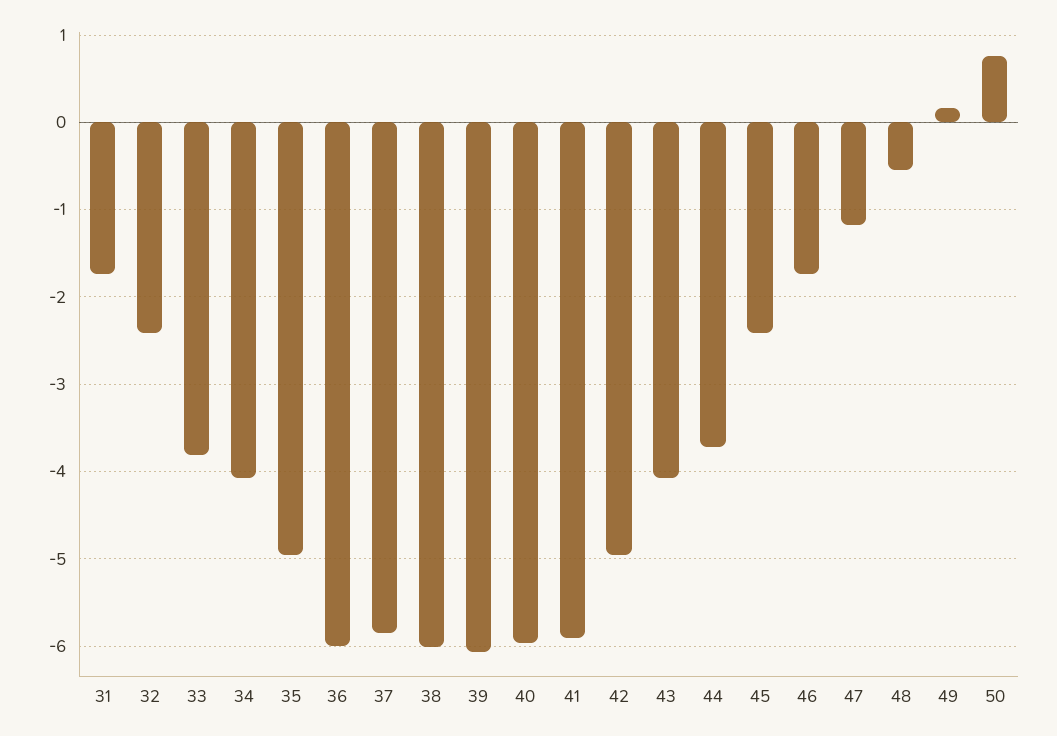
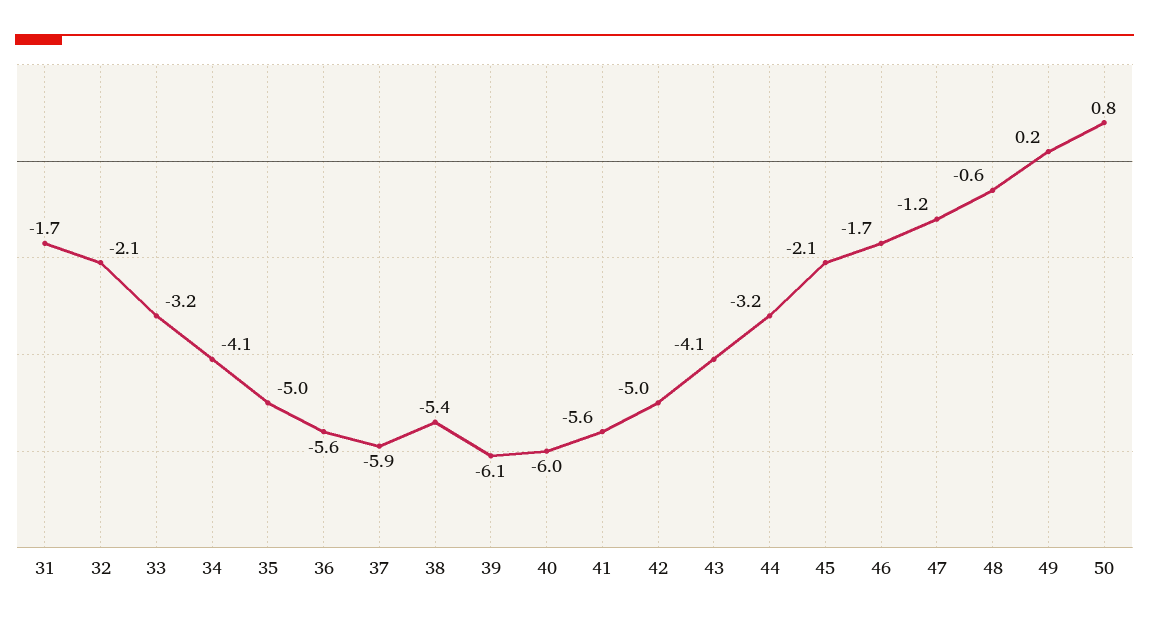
  {
    "31": -1.7,
-   "32": -2.4,
+   "32": -2.1,
-   "33": -3.8,
+   "33": -3.2,
    "34": -4.1,
    "35": -5,
-   "36": -6,
+   "36": -5.6,
    "37": -5.9,
-   "38": -6,
+   "38": -5.4,
    "39": -6.1,
    "40": -6,
-   "41": -5.9,
+   "41": -5.6,
    "42": -5,
    "43": -4.1,
-   "44": -3.7,
+   "44": -3.2,
-   "45": -2.4,
+   "45": -2.1,
    "46": -1.7,
    "47": -1.2,
    "48": -0.6,
    "49": 0.2,
    "50": 0.8
  }

